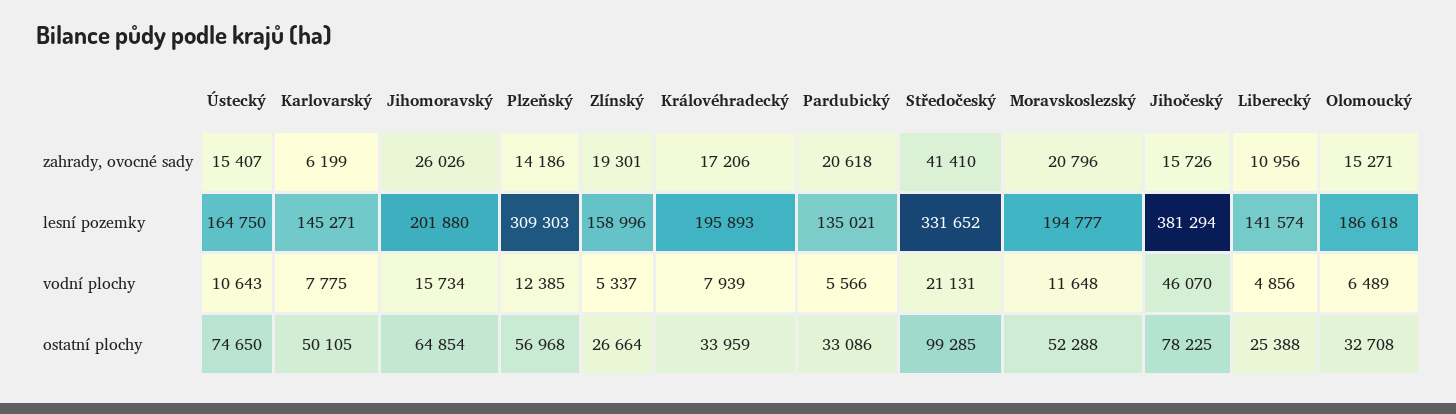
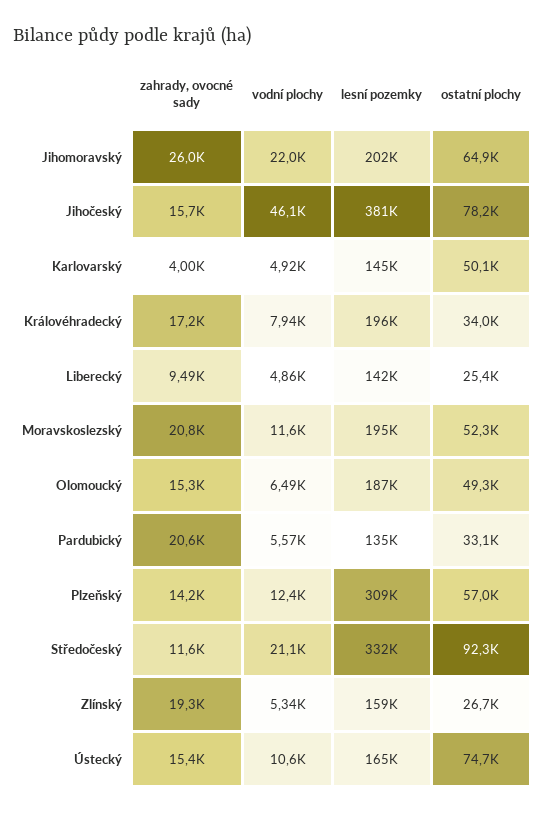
  {
    "Ústecký": {
      "zahrady, ovocné sady": 15407,
      "lesní pozemky": 164750,
      "vodní plochy": 10643,
      "ostatní plochy": 74650
    },
    "Karlovarský": {
-     "zahrady, ovocné sady": 6199,
+     "zahrady, ovocné sady": 4000,
      "lesní pozemky": 145271,
-     "vodní plochy": 7775,
+     "vodní plochy": 4920,
      "ostatní plochy": 50105
    },
    "Jihomoravský": {
      "zahrady, ovocné sady": 26026,
      "lesní pozemky": 201880,
-     "vodní plochy": 15734,
+     "vodní plochy": 22000,
      "ostatní plochy": 64854
    },
    "Plzeňský": {
      "zahrady, ovocné sady": 14186,
      "lesní pozemky": 309303,
      "vodní plochy": 12385,
      "ostatní plochy": 56968
    },
    "Zlínský": {
      "zahrady, ovocné sady": 19301,
      "lesní pozemky": 158996,
      "vodní plochy": 5337,
      "ostatní plochy": 26664
    },
    "Královéhradecký": {
      "zahrady, ovocné sady": 17206,
      "lesní pozemky": 195893,
      "vodní plochy": 7939,
      "ostatní plochy": 33959
    },
    "Pardubický": {
      "zahrady, ovocné sady": 20618,
      "lesní pozemky": 135021,
      "vodní plochy": 5566,
      "ostatní plochy": 33086
    },
    "Středočeský": {
-     "zahrady, ovocné sady": 41410,
+     "zahrady, ovocné sady": 11600,
      "lesní pozemky": 331652,
      "vodní plochy": 21131,
-     "ostatní plochy": 99285
+     "ostatní plochy": 92300
    },
    "Moravskoslezský": {
      "zahrady, ovocné sady": 20796,
      "lesní pozemky": 194777,
      "vodní plochy": 11648,
      "ostatní plochy": 52288
    },
    "Jihočeský": {
      "zahrady, ovocné sady": 15726,
      "lesní pozemky": 381294,
      "vodní plochy": 46070,
      "ostatní plochy": 78225
    },
    "Liberecký": {
-     "zahrady, ovocné sady": 10956,
+     "zahrady, ovocné sady": 9490,
      "lesní pozemky": 141574,
      "vodní plochy": 4856,
      "ostatní plochy": 25388
    },
    "Olomoucký": {
      "zahrady, ovocné sady": 15271,
      "lesní pozemky": 186618,
      "vodní plochy": 6489,
-     "ostatní plochy": 32708
+     "ostatní plochy": 49300
    }
  }

